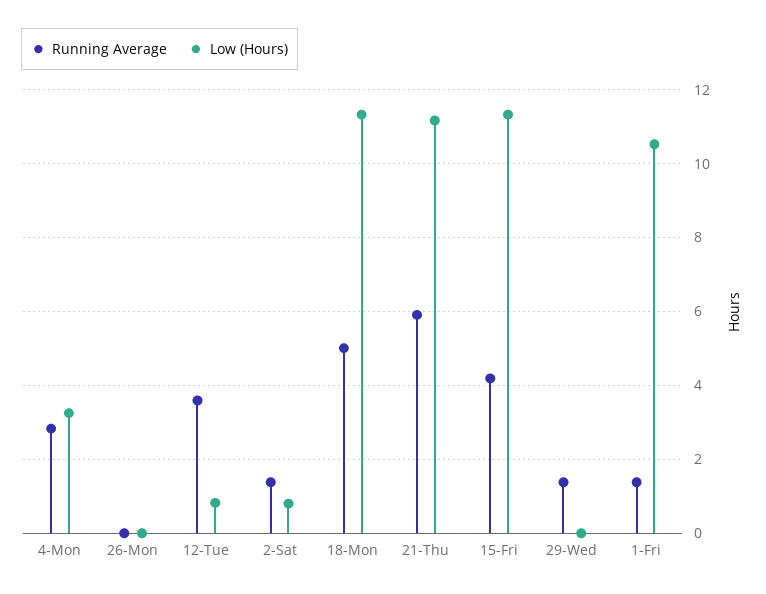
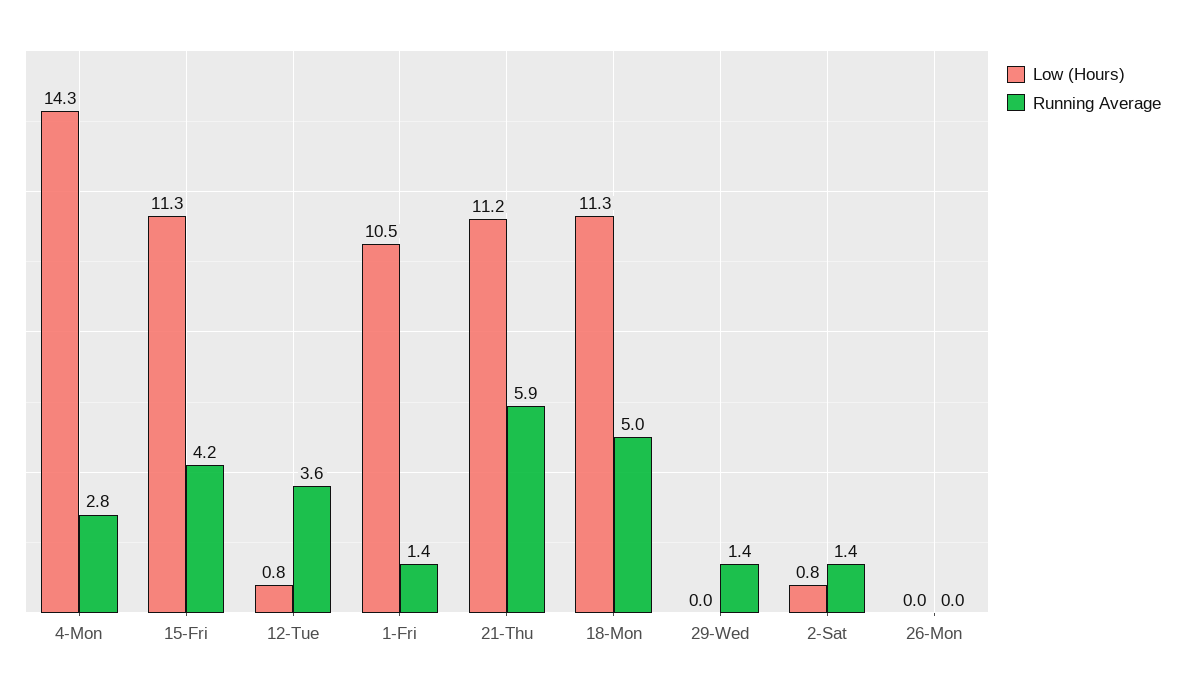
  {
    "Running Average": {
      "4-Mon": 2.8,
      "26-Mon": 0,
      "12-Tue": 3.6,
      "2-Sat": 1.4,
      "18-Mon": 5,
      "21-Thu": 5.9,
      "15-Fri": 4.2,
      "29-Wed": 1.4,
      "1-Fri": 1.4
    },
    "Low (Hours)": {
-     "4-Mon": 3.2,
+     "4-Mon": 14.3,
      "26-Mon": 0,
      "12-Tue": 0.8,
      "2-Sat": 0.8,
      "18-Mon": 11.3,
      "21-Thu": 11.2,
      "15-Fri": 11.3,
      "29-Wed": 0,
      "1-Fri": 10.5
    }
  }

